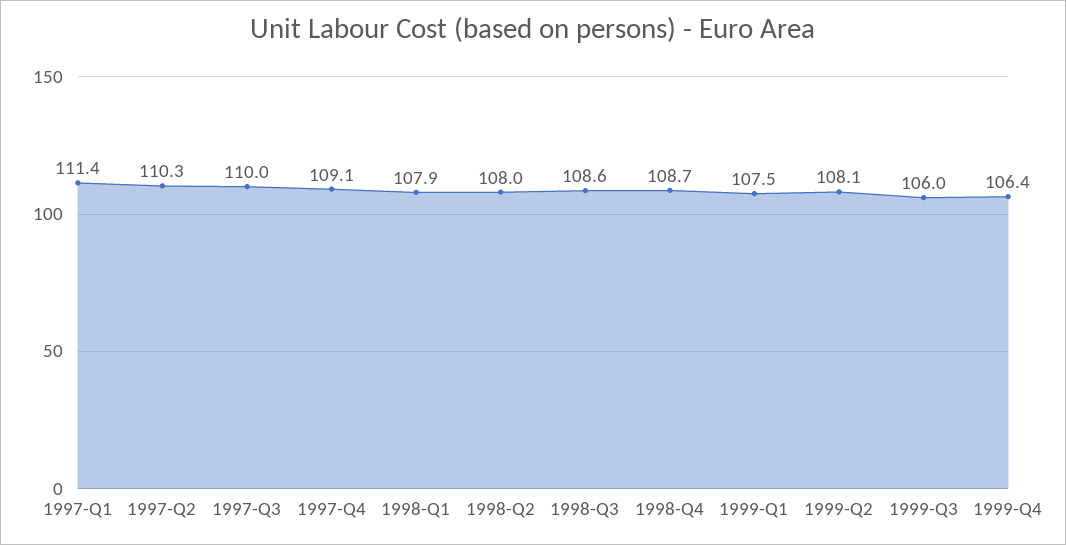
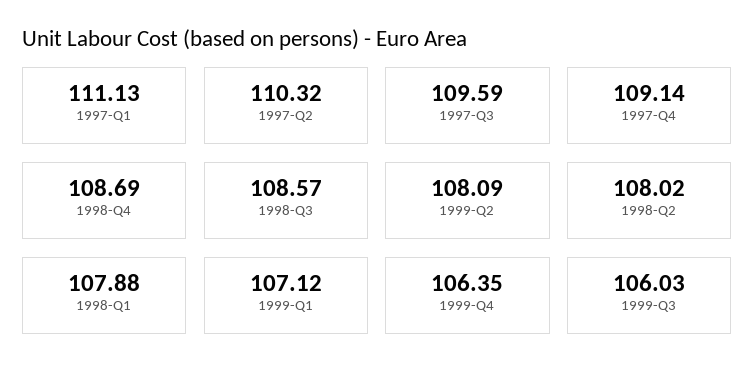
  {
-   "1997-Q1": 111.4,
+   "1997-Q1": 111.13,
    "1997-Q2": 110.32,
-   "1997-Q3": 110,
+   "1997-Q3": 109.59,
    "1997-Q4": 109.14,
    "1998-Q1": 107.88,
    "1998-Q2": 108.02,
    "1998-Q3": 108.57,
    "1998-Q4": 108.69,
-   "1999-Q1": 107.5,
+   "1999-Q1": 107.12,
    "1999-Q2": 108.09,
    "1999-Q3": 106.03,
    "1999-Q4": 106.35
  }

